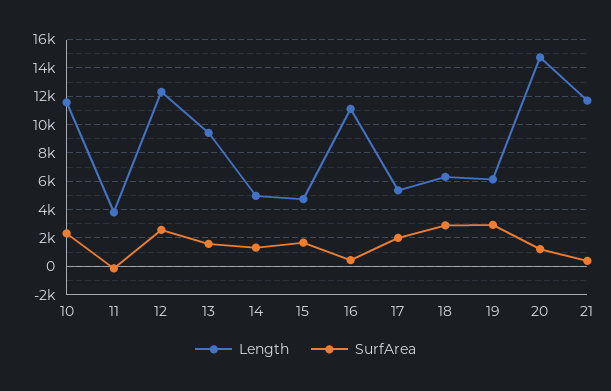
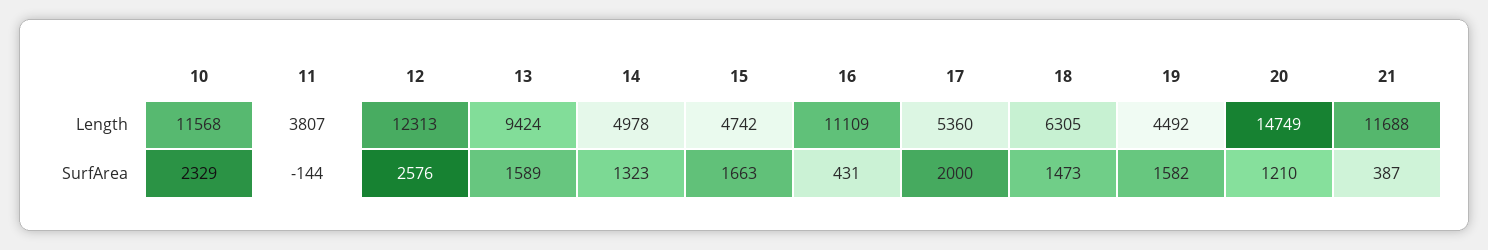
  {
    "Length": {
      "10": 11568,
      "11": 3807,
      "12": 12313,
      "13": 9424,
      "14": 4978,
      "15": 4742,
      "16": 11109,
      "17": 5360,
      "18": 6305,
-     "19": 6000,
+     "19": 4492,
      "20": 14749,
      "21": 11688
    },
    "SurfArea": {
      "10": 2329,
      "11": -144,
      "12": 2576,
      "13": 1589,
      "14": 1323,
      "15": 1663,
      "16": 431,
      "17": 2000,
-     "18": 3000,
+     "18": 1473,
-     "19": 3000,
+     "19": 1582,
      "20": 1210,
      "21": 387
    }
  }

